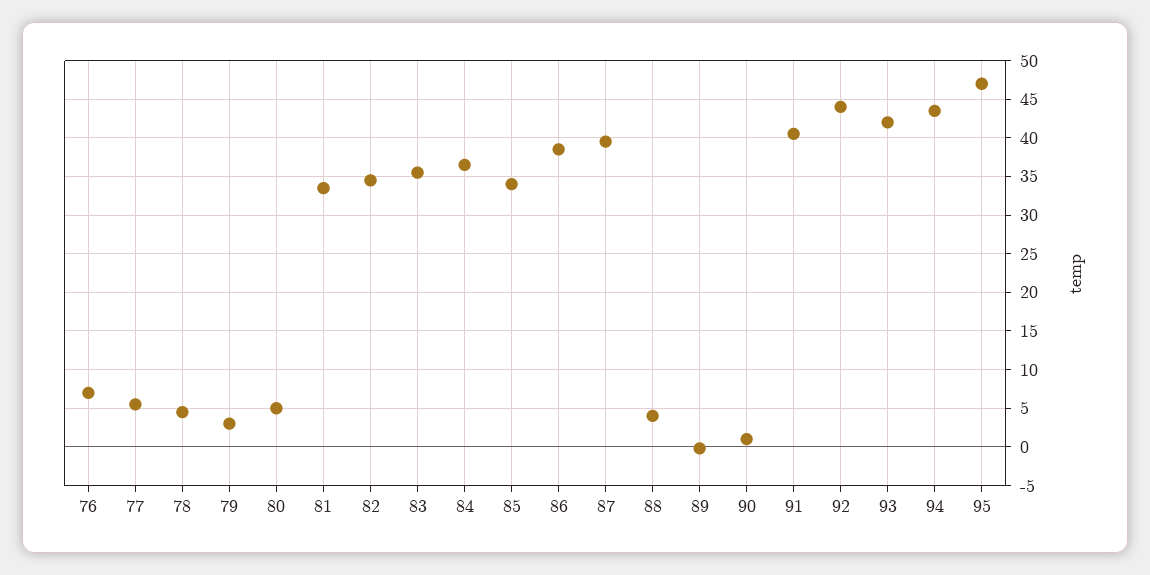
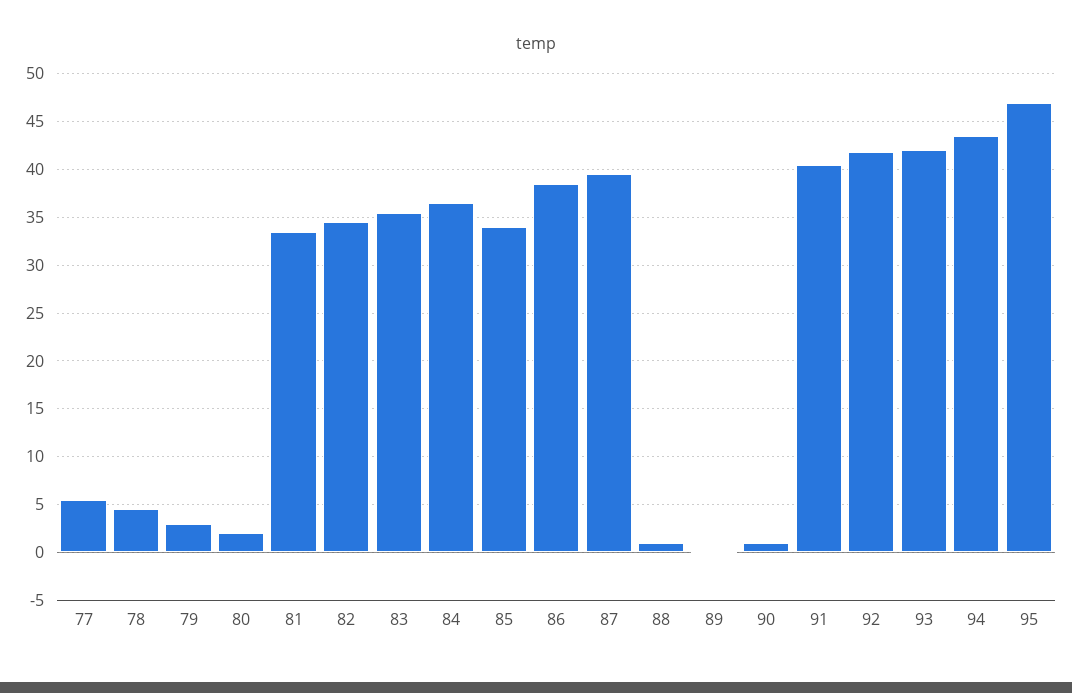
  {
-   "76": 7,
    "77": 6,
    "78": 5,
    "79": 3,
-   "80": 5,
+   "80": 2,
    "81": 34,
    "82": 35,
    "83": 36,
    "84": 37,
    "85": 34,
    "86": 39,
    "87": 40,
-   "88": 4,
+   "88": 1,
    "89": 0,
    "90": 1,
    "91": 41,
-   "92": 44,
+   "92": 42,
    "93": 42,
    "94": 44,
    "95": 47
  }

